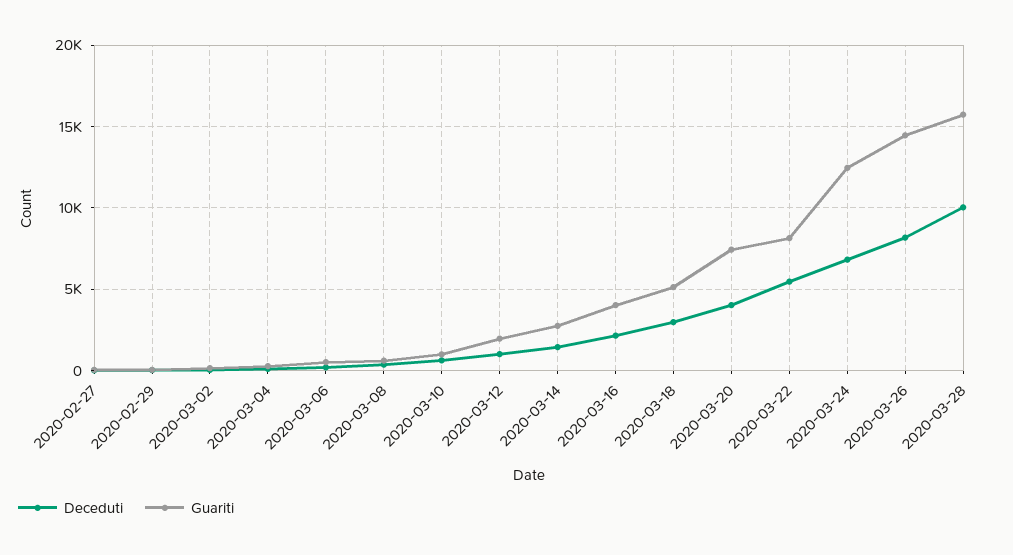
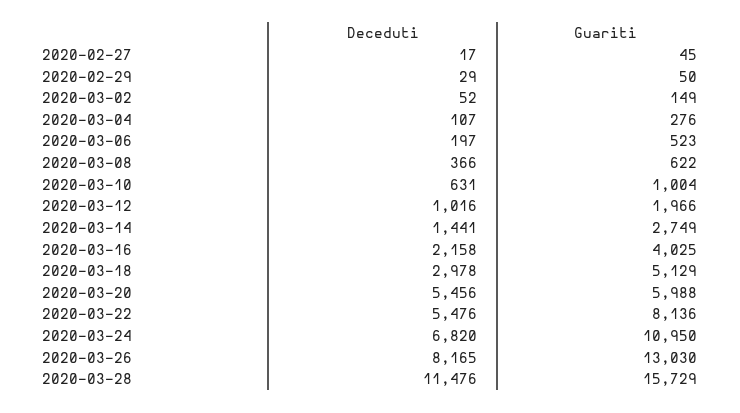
  {
    "Deceduti": {
      "2020-02-27": 17,
      "2020-02-29": 29,
      "2020-03-02": 52,
      "2020-03-04": 107,
      "2020-03-06": 197,
      "2020-03-08": 366,
      "2020-03-10": 631,
      "2020-03-12": 1016,
      "2020-03-14": 1441,
      "2020-03-16": 2158,
      "2020-03-18": 2978,
-     "2020-03-20": 4000,
+     "2020-03-20": 5456,
      "2020-03-22": 5476,
      "2020-03-24": 6820,
      "2020-03-26": 8165,
-     "2020-03-28": 10000
+     "2020-03-28": 11476
    },
    "Guariti": {
      "2020-02-27": 45,
      "2020-02-29": 50,
      "2020-03-02": 149,
      "2020-03-04": 276,
      "2020-03-06": 523,
      "2020-03-08": 622,
      "2020-03-10": 1004,
      "2020-03-12": 1966,
      "2020-03-14": 2749,
      "2020-03-16": 4025,
      "2020-03-18": 5129,
-     "2020-03-20": 7500,
+     "2020-03-20": 5988,
      "2020-03-22": 8136,
-     "2020-03-24": 12500,
+     "2020-03-24": 10950,
-     "2020-03-26": 14500,
+     "2020-03-26": 13030,
      "2020-03-28": 15729
    }
  }

